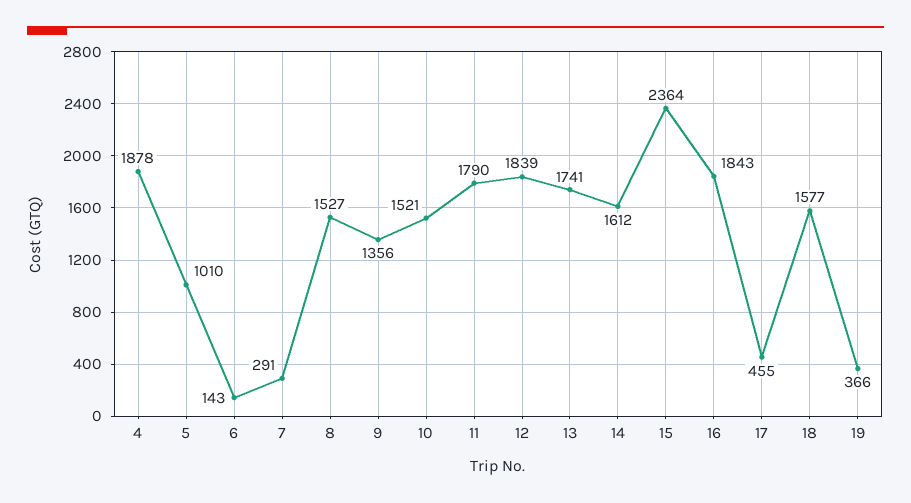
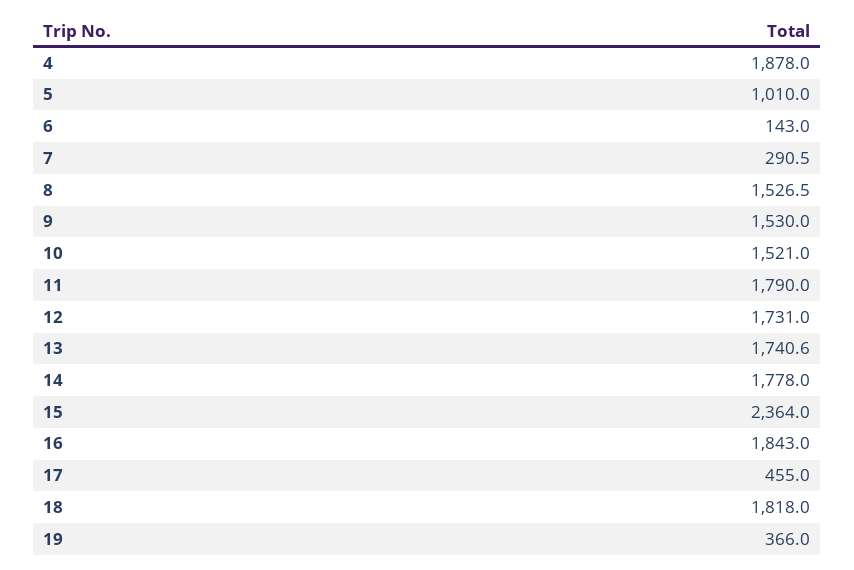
  {
    "4": 1878,
    "5": 1010,
    "6": 143,
    "7": 290.5,
    "8": 1526.5,
-   "9": 1356,
+   "9": 1530,
    "10": 1521,
    "11": 1790,
-   "12": 1839,
+   "12": 1731,
    "13": 1740.6,
-   "14": 1612,
+   "14": 1778,
    "15": 2364,
    "16": 1843,
    "17": 455,
-   "18": 1577,
+   "18": 1818,
    "19": 366
  }

